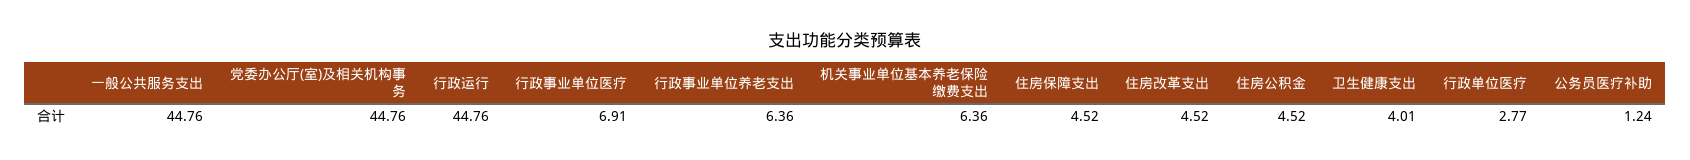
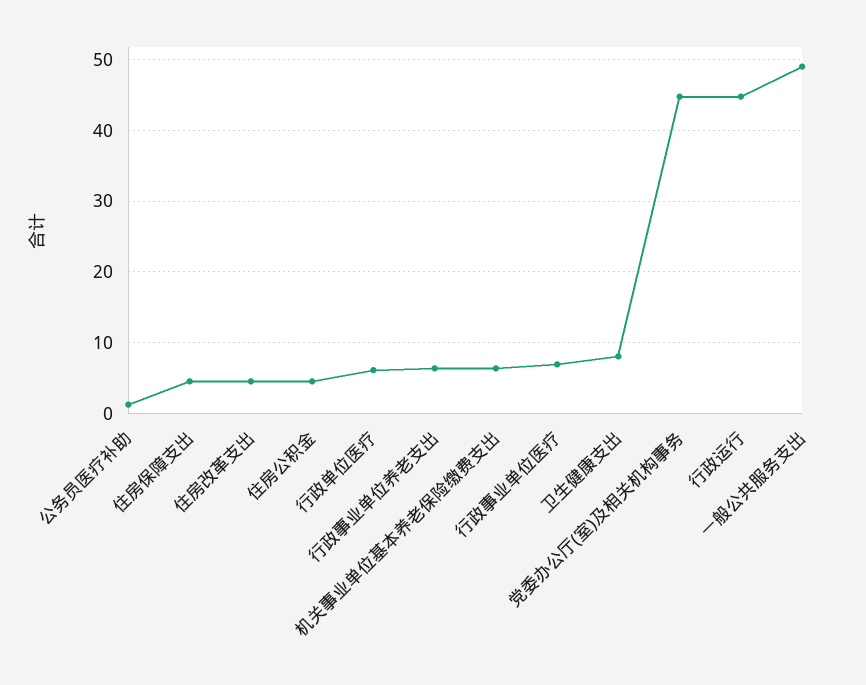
  {
-   "一般公共服务支出": 44.76,
+   "一般公共服务支出": 49,
    "党委办公厅(室)及相关机构事务": 44.76,
    "行政运行": 44.76,
    "行政事业单位医疗": 6.91,
    "行政事业单位养老支出": 6.36,
    "机关事业单位基本养老保险缴费支出": 6.36,
    "住房保障支出": 4.52,
    "住房改革支出": 4.52,
    "住房公积金": 4.52,
-   "卫生健康支出": 4.01,
+   "卫生健康支出": 8,
-   "行政单位医疗": 2.77,
+   "行政单位医疗": 6,
    "公务员医疗补助": 1.24
  }

